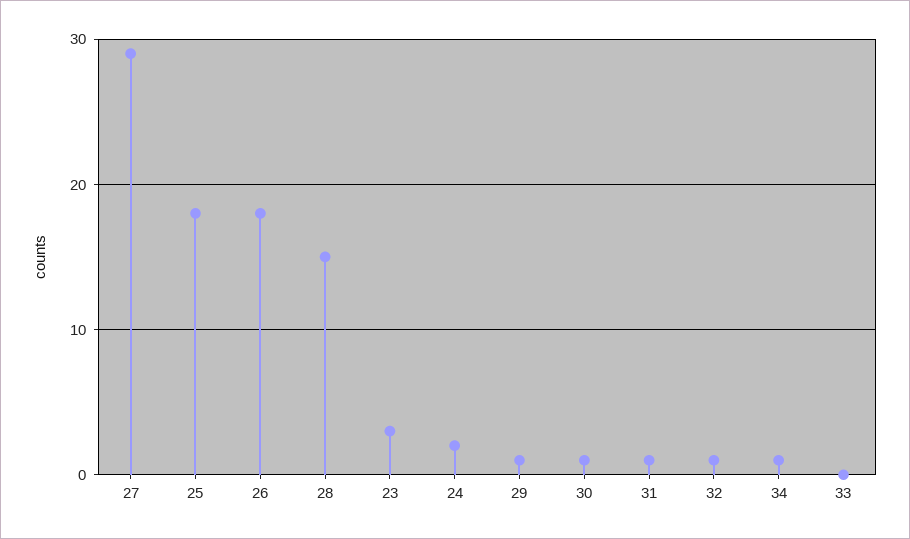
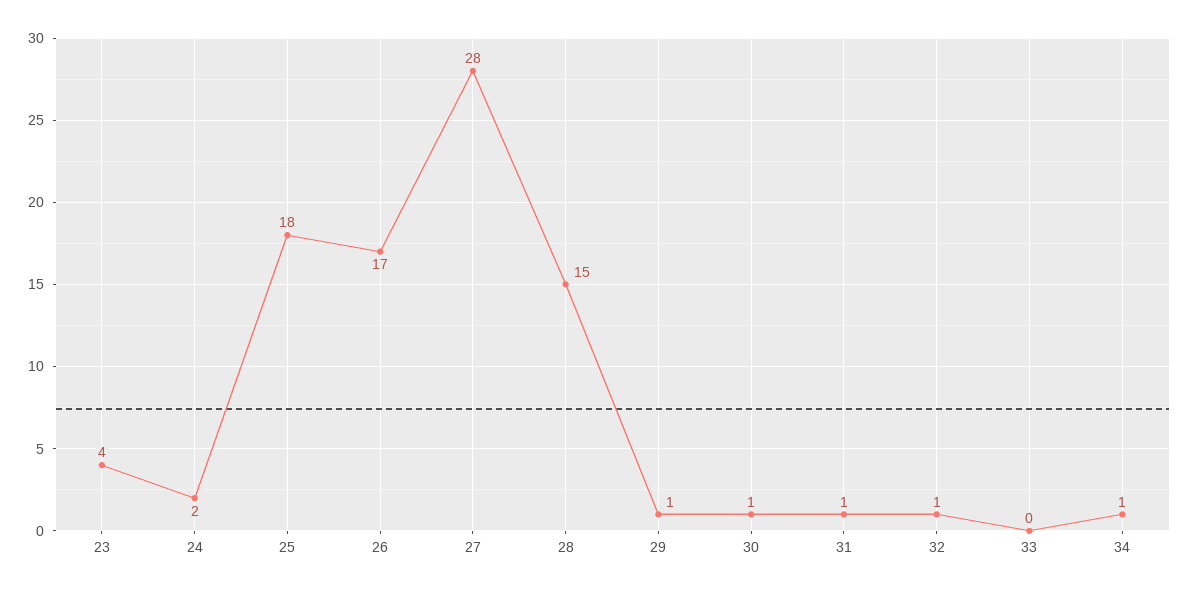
  {
-   "27": 29,
+   "27": 28,
    "25": 18,
-   "26": 18,
+   "26": 17,
    "28": 15,
-   "23": 3,
+   "23": 4,
    "24": 2,
    "29": 1,
    "30": 1,
    "31": 1,
    "32": 1,
    "34": 1,
    "33": 0
  }

